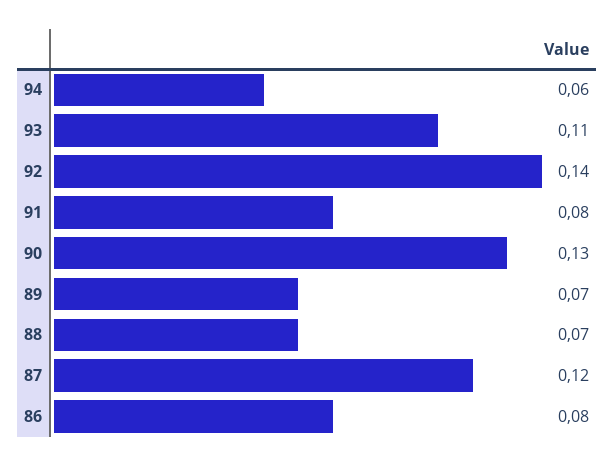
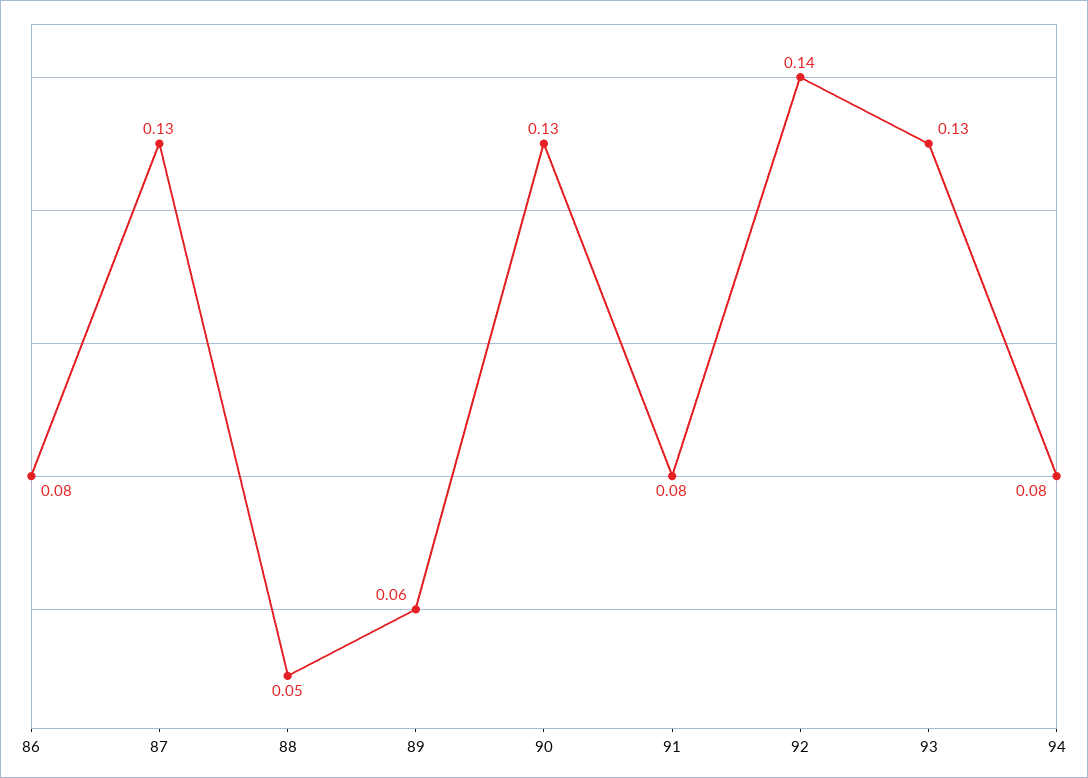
  {
-   "94": 0.06,
+   "94": 0.08,
-   "93": 0.11,
+   "93": 0.13,
    "92": 0.14,
    "91": 0.08,
    "90": 0.13,
-   "89": 0.07,
+   "89": 0.06,
-   "88": 0.07,
+   "88": 0.05,
-   "87": 0.12,
+   "87": 0.13,
    "86": 0.08
  }

